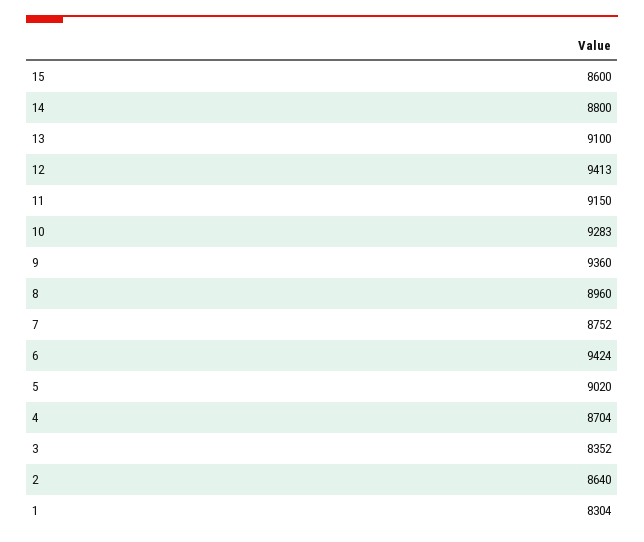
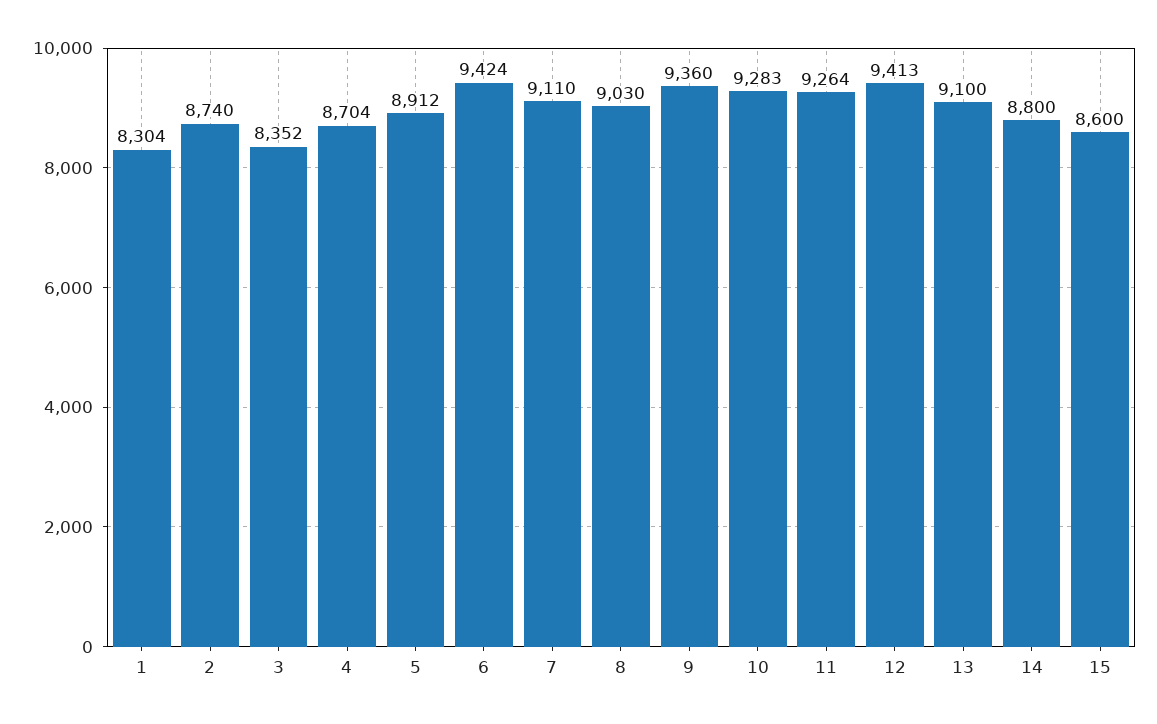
  {
    "15": 8600,
    "14": 8800,
    "13": 9100,
    "12": 9413,
-   "11": 9150,
+   "11": 9264,
    "10": 9283,
    "9": 9360,
-   "8": 8960,
+   "8": 9030,
-   "7": 8752,
+   "7": 9110,
    "6": 9424,
-   "5": 9020,
+   "5": 8912,
    "4": 8704,
    "3": 8352,
-   "2": 8640,
+   "2": 8740,
    "1": 8304
  }

